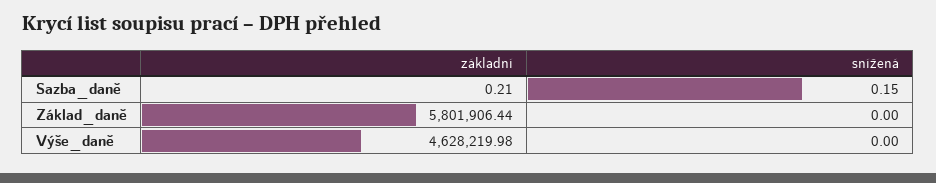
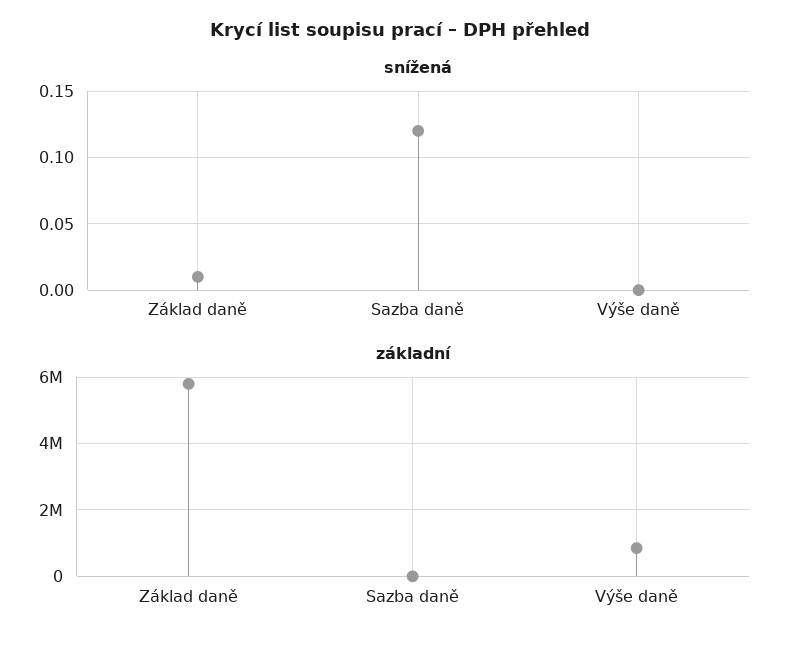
  {
    "základní": {
      "Sazba_daně": 0.21,
      "Základ_daně": 5801906.44,
-     "Výše_daně": 4628219.98
+     "Výše_daně": 800000
    },
    "snížená": {
-     "Sazba_daně": 0.15,
+     "Sazba_daně": 0.12,
-     "Základ_daně": 0,
+     "Základ_daně": 0.01,
      "Výše_daně": 0
    }
  }

